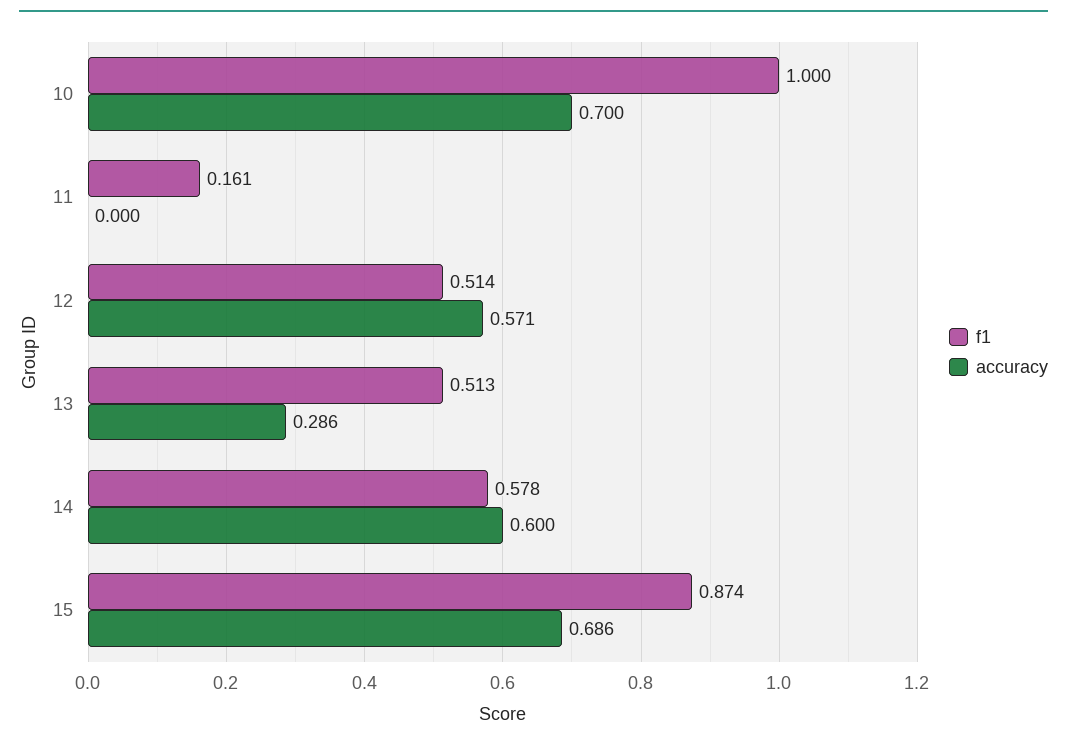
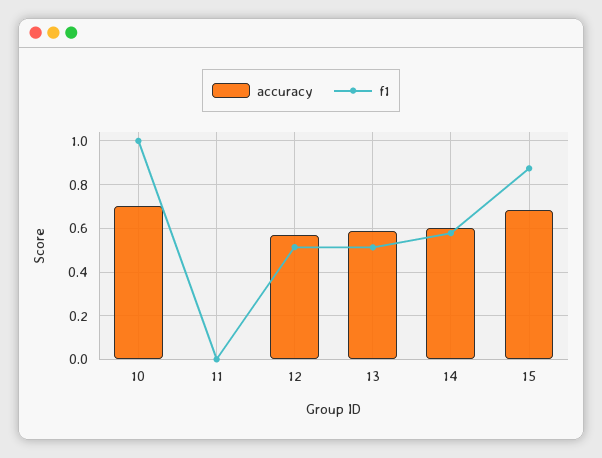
  {
    "f1": {
      "10": 1,
-     "11": 0.161,
+     "11": 0,
      "12": 0.514,
      "13": 0.513,
      "14": 0.578,
      "15": 0.874
    },
    "accuracy": {
      "10": 0.7,
      "11": 0,
      "12": 0.571,
-     "13": 0.286,
+     "13": 0.6,
      "14": 0.6,
      "15": 0.686
    }
  }

